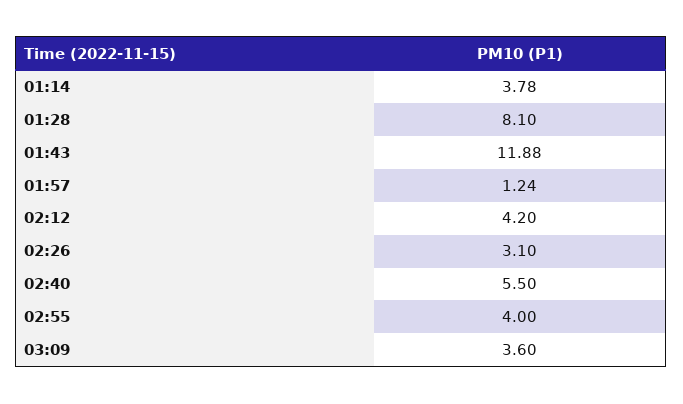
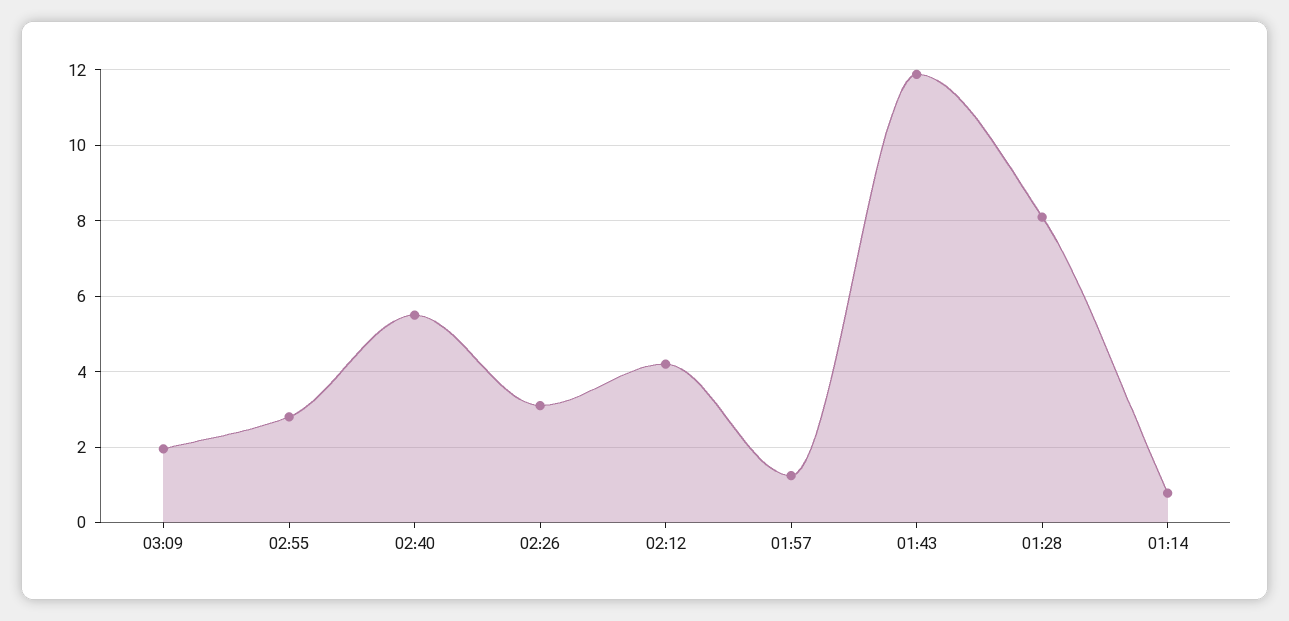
  {
-   "01:14": 3.78,
+   "01:14": 0.8,
    "01:28": 8.1,
    "01:43": 11.88,
    "01:57": 1.24,
    "02:12": 4.2,
    "02:26": 3.1,
    "02:40": 5.5,
-   "02:55": 4,
+   "02:55": 2.8,
-   "03:09": 3.6
+   "03:09": 2
  }

